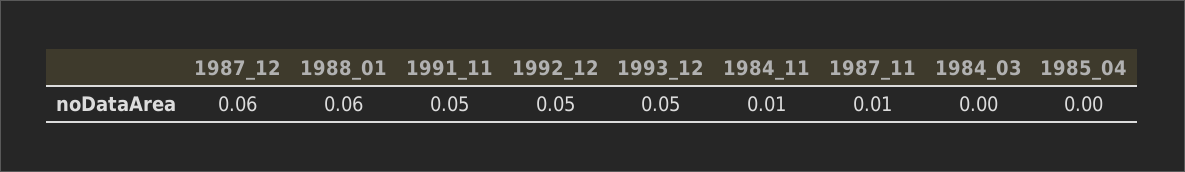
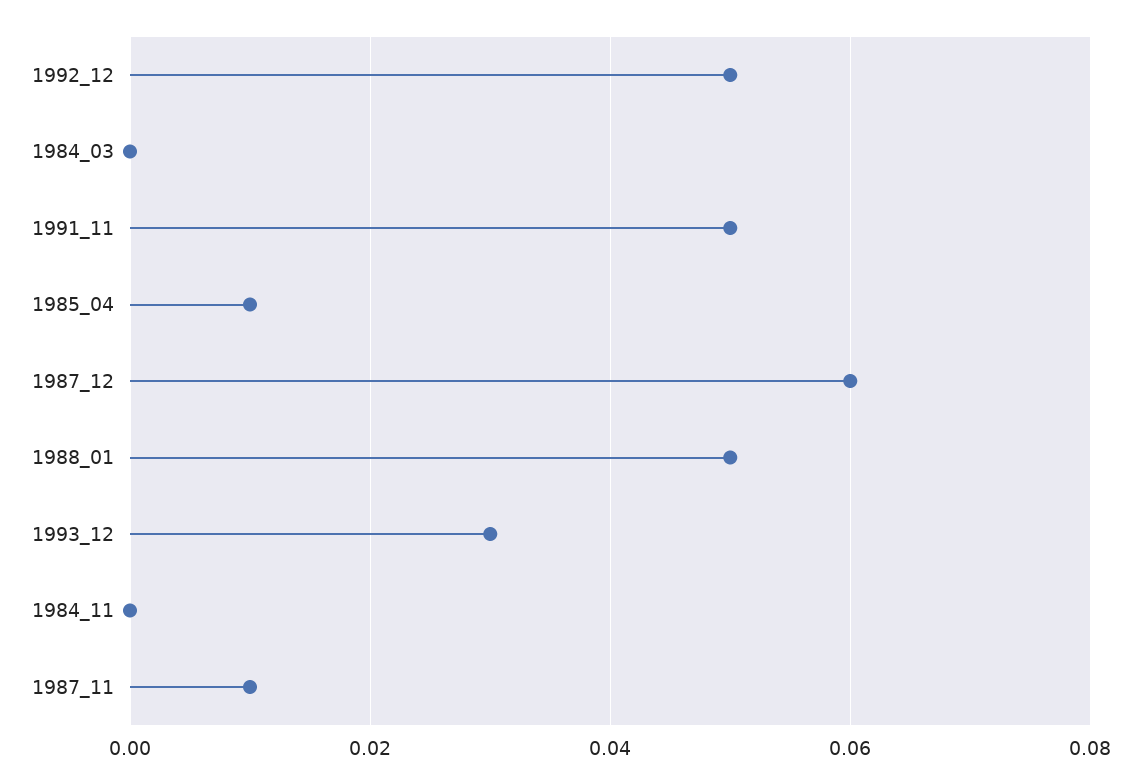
  {
    "1987_12": 0.06,
-   "1988_01": 0.06,
+   "1988_01": 0.05,
    "1991_11": 0.05,
    "1992_12": 0.05,
-   "1993_12": 0.05,
+   "1993_12": 0.03,
-   "1984_11": 0.01,
+   "1984_11": 0,
    "1987_11": 0.01,
    "1984_03": 0,
-   "1985_04": 0
+   "1985_04": 0.01
  }

